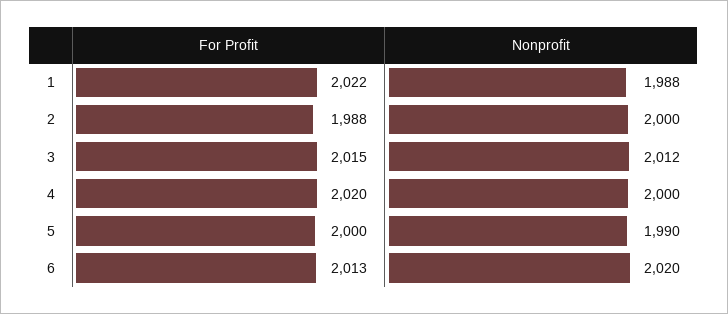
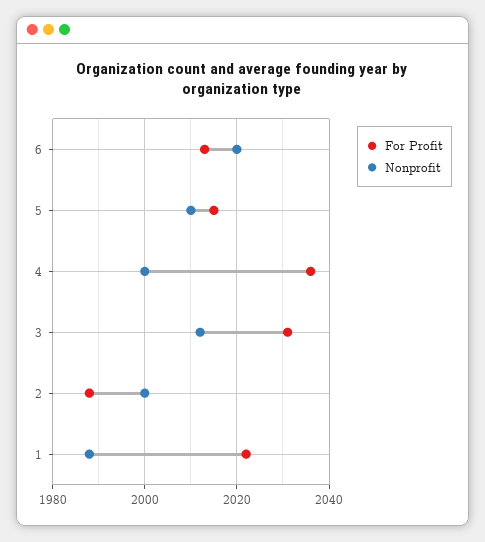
  {
    "For Profit": {
      "1": 2022,
      "2": 1988,
-     "3": 2015,
+     "3": 2030,
-     "4": 2020,
+     "4": 2035,
-     "5": 2000,
+     "5": 2015,
      "6": 2013
    },
    "Nonprofit": {
      "1": 1988,
      "2": 2000,
      "3": 2012,
      "4": 2000,
-     "5": 1990,
+     "5": 2010,
      "6": 2020
    }
  }

